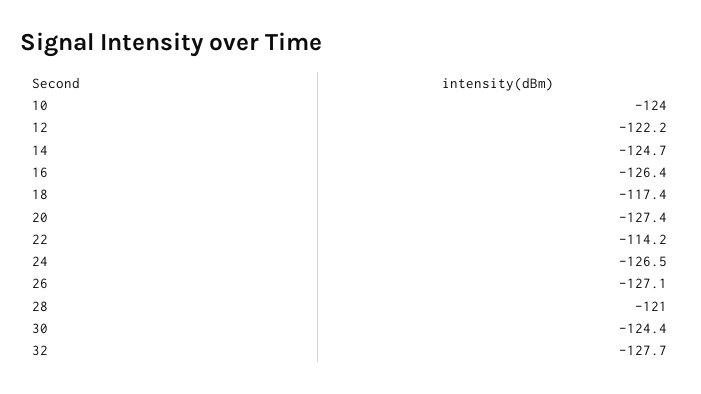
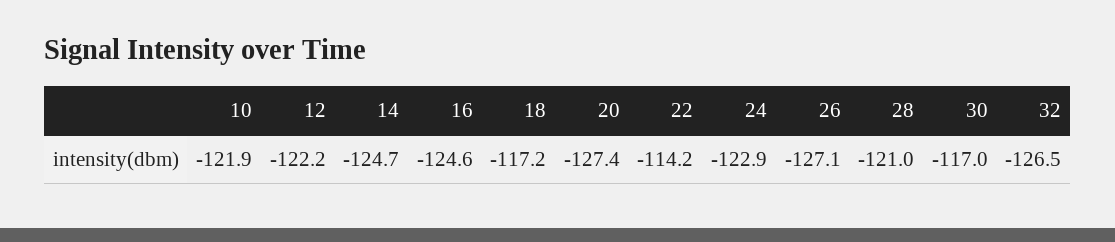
  {
-   "10": -124,
+   "10": -121.9,
    "12": -122.2,
    "14": -124.7,
-   "16": -126.4,
+   "16": -124.6,
-   "18": -117.4,
+   "18": -117.2,
    "20": -127.4,
    "22": -114.2,
-   "24": -126.5,
+   "24": -122.9,
    "26": -127.1,
    "28": -121,
-   "30": -124.4,
+   "30": -117,
-   "32": -127.7
+   "32": -126.5
  }

